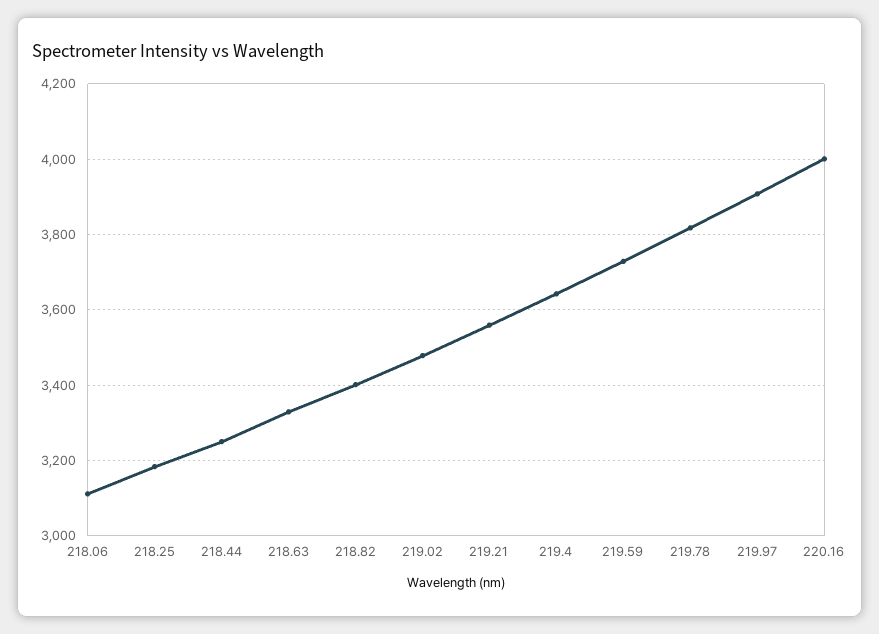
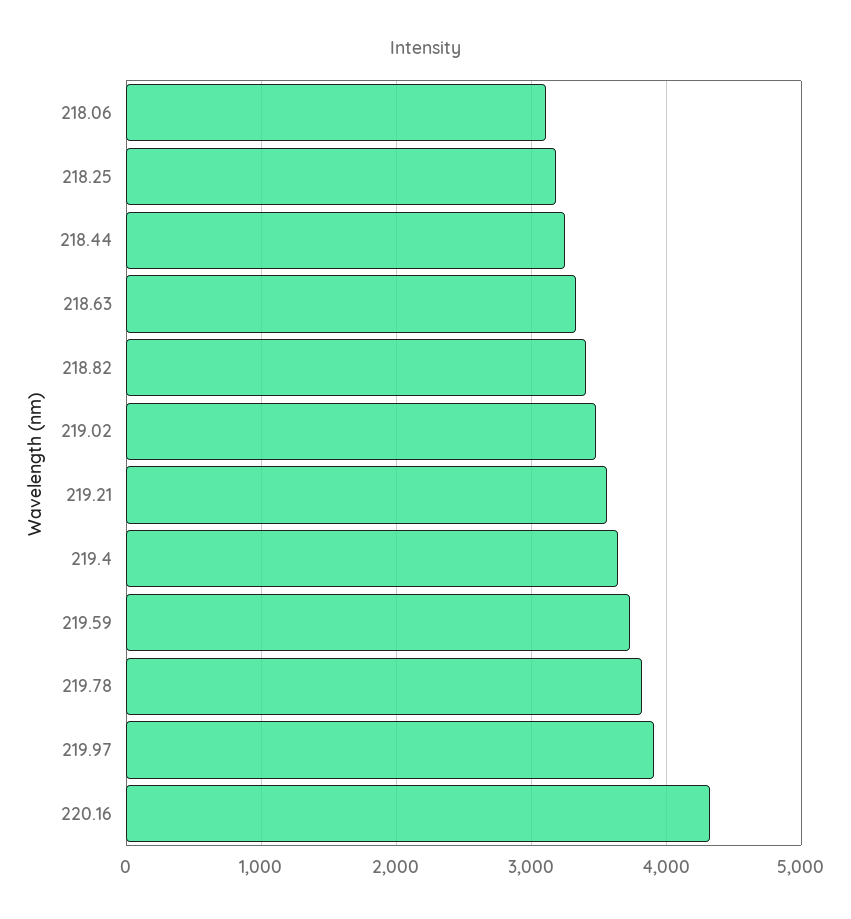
  {
    "218.06": 3120,
    "218.25": 3180,
    "218.44": 3240,
    "218.63": 3320,
    "218.82": 3400,
    "219.02": 3480,
    "219.21": 3560,
    "219.4": 3640,
    "219.59": 3720,
    "219.78": 3820,
    "219.97": 3900,
-   "220.16": 4000
+   "220.16": 4300
  }

